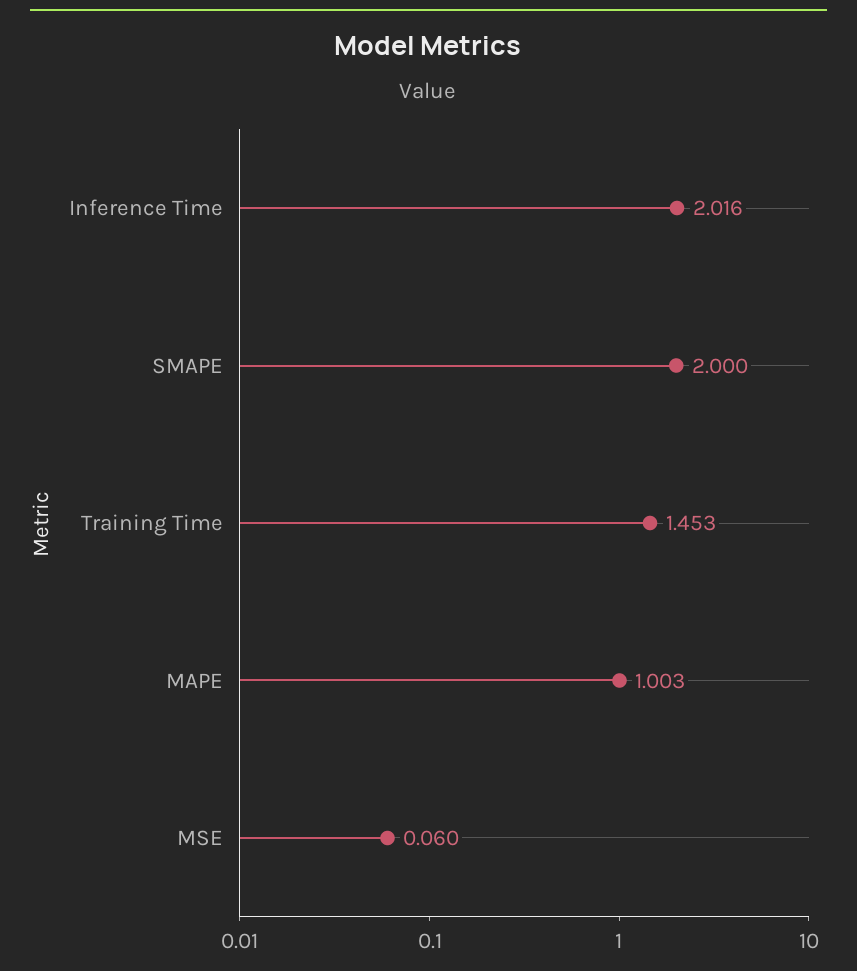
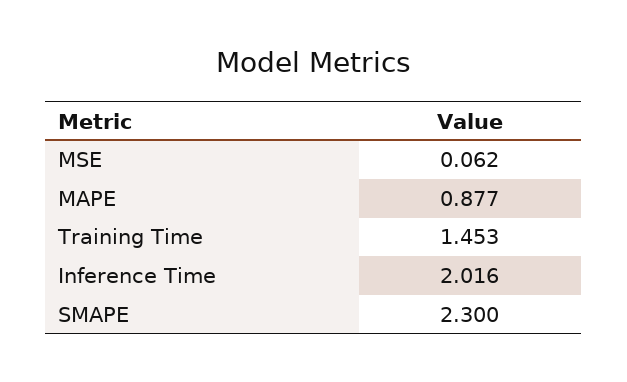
  {
    "Inference Time": 2.016,
-   "SMAPE": 2,
+   "SMAPE": 2.3,
    "Training Time": 1.453,
-   "MAPE": 1.003,
+   "MAPE": 0.877,
-   "MSE": 0.06
+   "MSE": 0.062
  }

